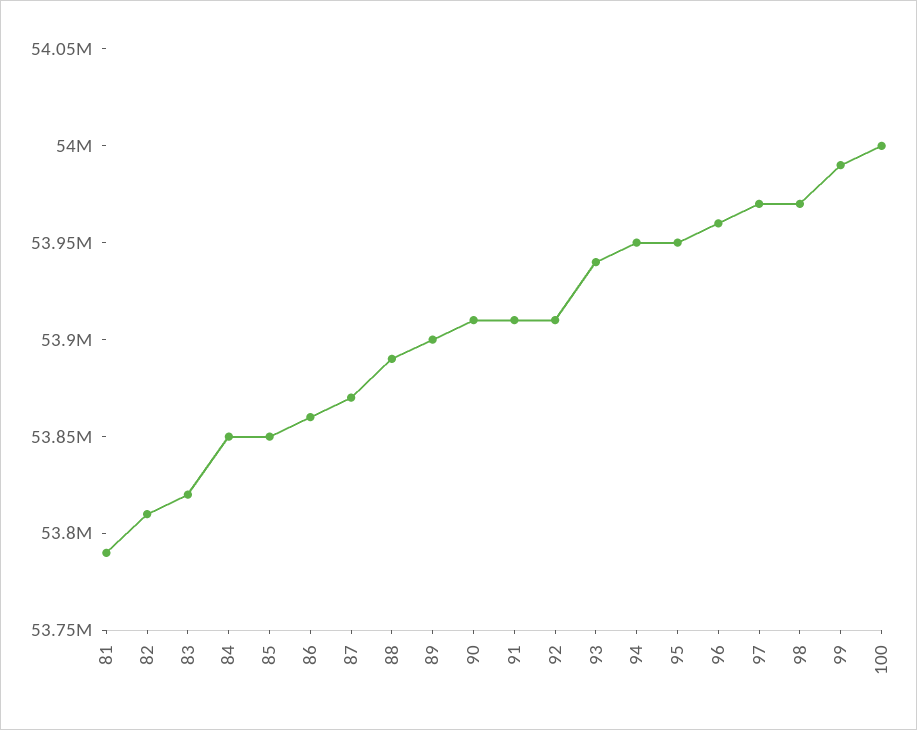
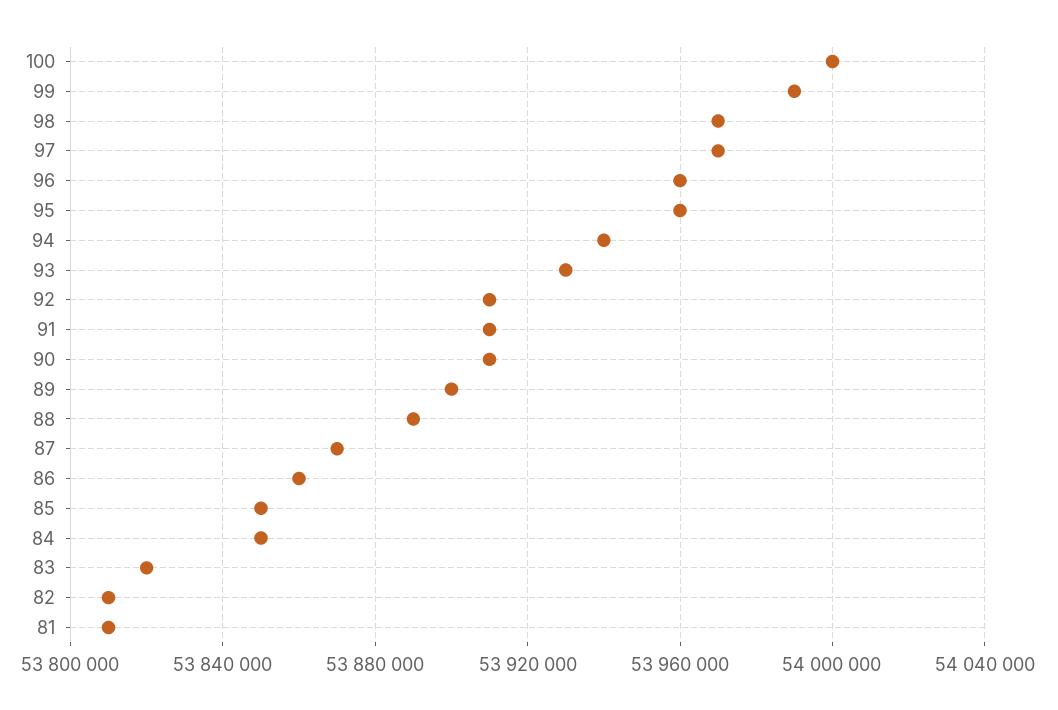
  {
-   "81": 53790000,
+   "81": 53810000,
    "82": 53810000,
    "83": 53820000,
    "84": 53850000,
    "85": 53850000,
    "86": 53860000,
    "87": 53870000,
    "88": 53890000,
    "89": 53900000,
    "90": 53910000,
    "91": 53910000,
    "92": 53910000,
-   "93": 53940000,
+   "93": 53930000,
-   "94": 53950000,
+   "94": 53940000,
-   "95": 53950000,
+   "95": 53960000,
    "96": 53960000,
    "97": 53970000,
    "98": 53970000,
    "99": 53990000,
    "100": 54000000
  }

